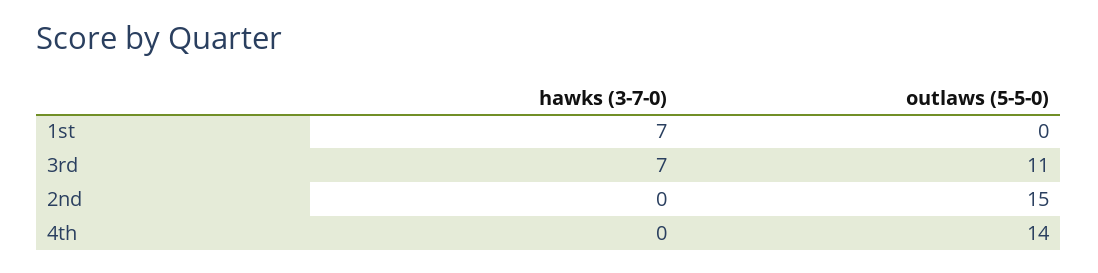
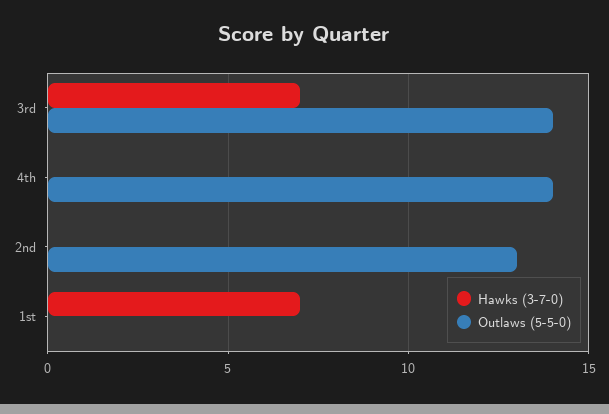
  {
    "hawks (3-7-0)": {
      "1st": 7,
      "3rd": 7,
      "2nd": 0,
      "4th": 0
    },
    "outlaws (5-5-0)": {
      "1st": 0,
-     "3rd": 11,
+     "3rd": 14,
-     "2nd": 15,
+     "2nd": 13,
      "4th": 14
    }
  }

